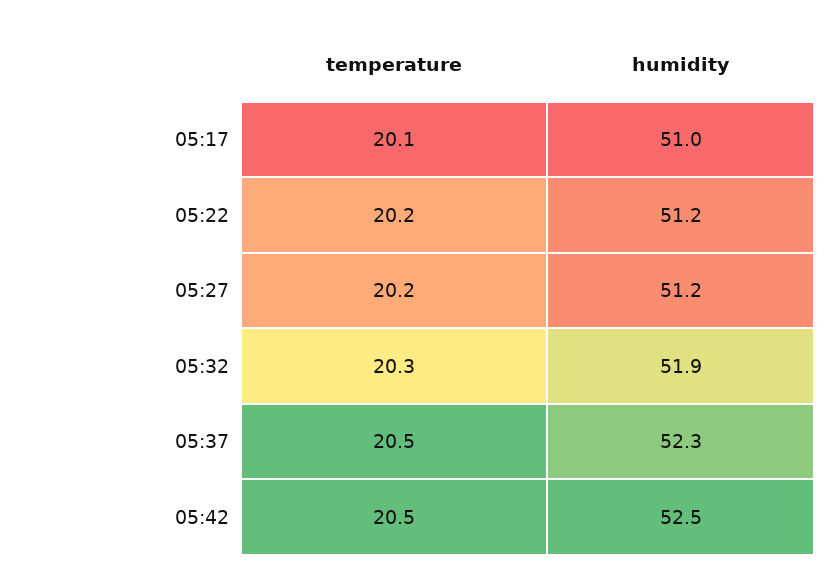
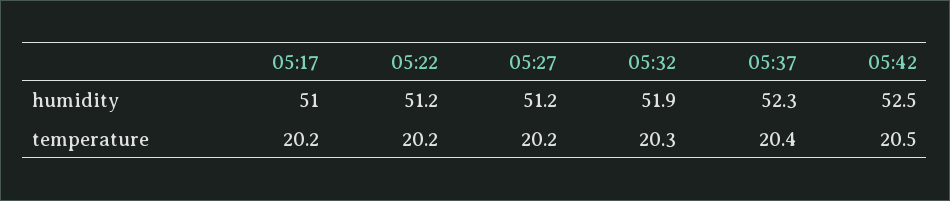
  {
    "temperature": {
-     "05:17": 20.1,
+     "05:17": 20.2,
      "05:22": 20.2,
      "05:27": 20.2,
      "05:32": 20.3,
-     "05:37": 20.5,
+     "05:37": 20.4,
      "05:42": 20.5
    },
    "humidity": {
      "05:17": 51,
      "05:22": 51.2,
      "05:27": 51.2,
      "05:32": 51.9,
      "05:37": 52.3,
      "05:42": 52.5
    }
  }

